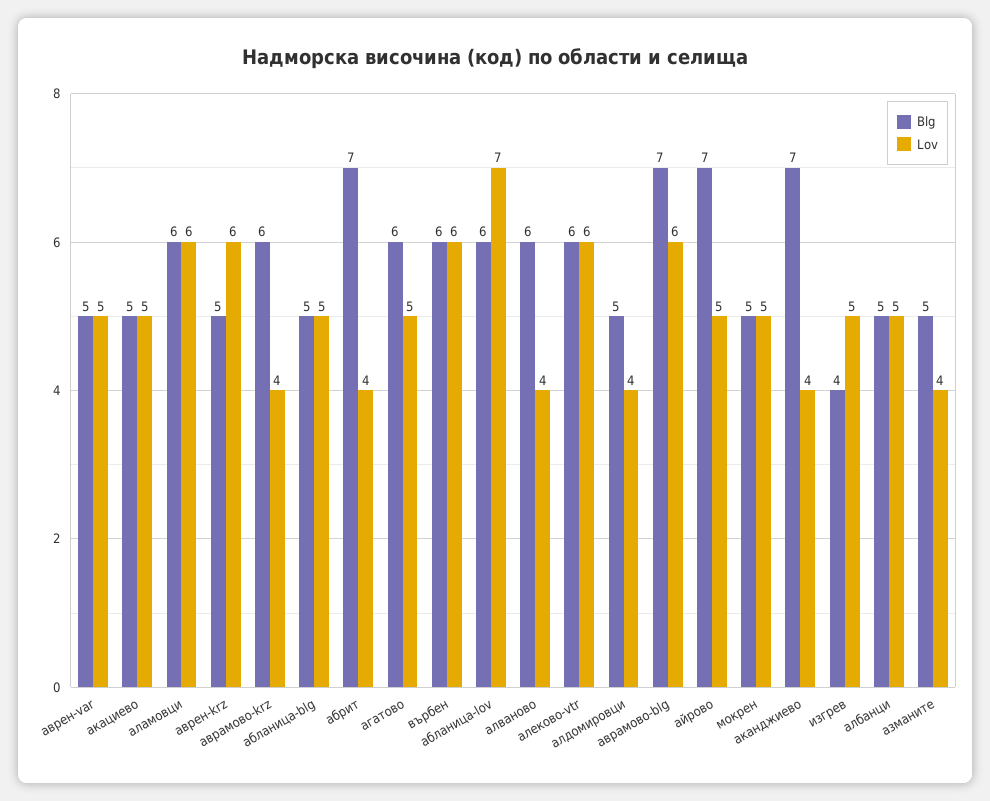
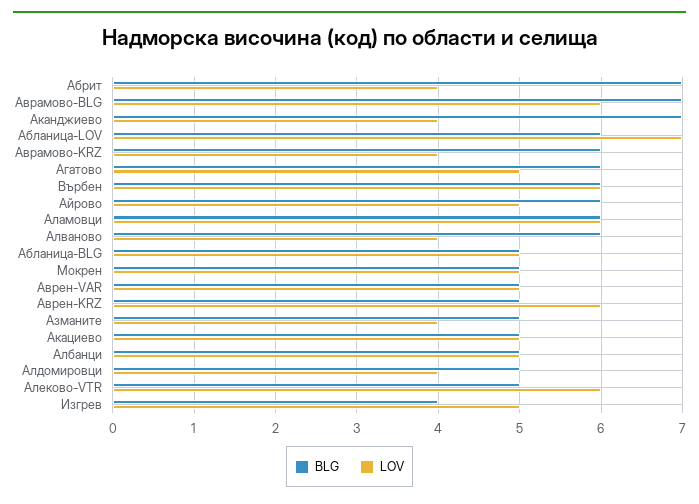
  {
    "Blg": {
      "аврен-var": 5,
      "акациево": 5,
      "аламовци": 6,
      "аврен-krz": 5,
      "аврамово-krz": 6,
      "абланица-blg": 5,
      "абрит": 7,
      "агатово": 6,
      "върбен": 6,
      "абланица-lov": 6,
      "алваново": 6,
-     "алеково-vtr": 6,
+     "алеково-vtr": 5,
      "алдомировци": 5,
      "аврамово-blg": 7,
-     "айрово": 7,
+     "айрово": 6,
      "мокрен": 5,
      "аканджиево": 7,
      "изгрев": 4,
      "албанци": 5,
      "азманите": 5
    },
    "Lov": {
      "аврен-var": 5,
      "акациево": 5,
      "аламовци": 6,
      "аврен-krz": 6,
      "аврамово-krz": 4,
      "абланица-blg": 5,
      "абрит": 4,
      "агатово": 5,
      "върбен": 6,
      "абланица-lov": 7,
      "алваново": 4,
      "алеково-vtr": 6,
      "алдомировци": 4,
      "аврамово-blg": 6,
      "айрово": 5,
      "мокрен": 5,
      "аканджиево": 4,
      "изгрев": 5,
      "албанци": 5,
      "азманите": 4
    }
  }

